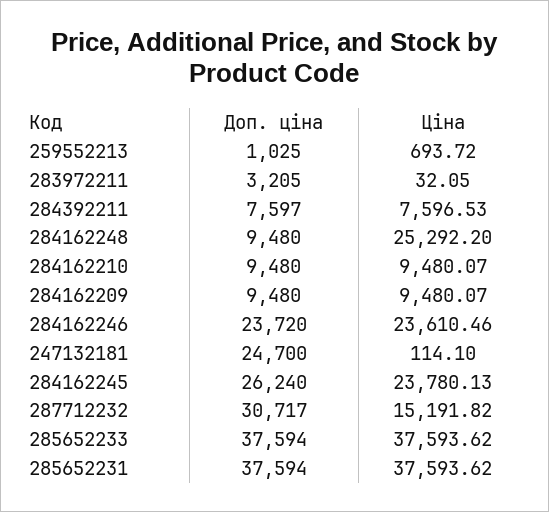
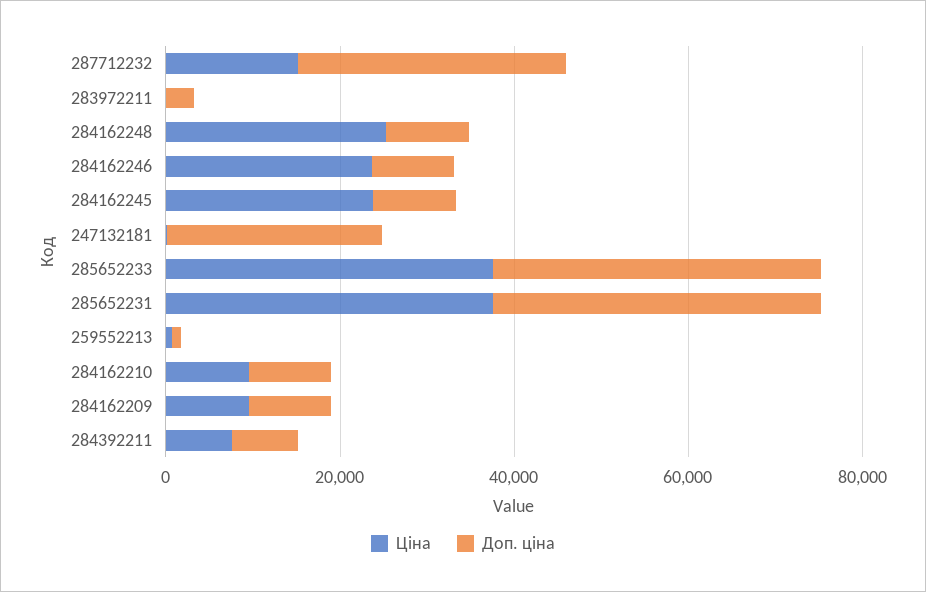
  {
    "Доп. ціна": {
      "259552213": 1025,
      "283972211": 3205,
      "284392211": 7597,
      "284162248": 9480,
      "284162210": 9480,
      "284162209": 9480,
-     "284162246": 23720,
+     "284162246": 10000,
      "247132181": 24700,
-     "284162245": 26240,
+     "284162245": 10000,
      "287712232": 30717,
      "285652233": 37594,
      "285652231": 37594
    },
    "Ціна": {
      "259552213": 693.72,
      "283972211": 32.05,
      "284392211": 7596.53,
      "284162248": 25292.2,
      "284162210": 9480.07,
      "284162209": 9480.07,
      "284162246": 23610.46,
      "247132181": 114.1,
      "284162245": 23780.13,
      "287712232": 15191.82,
      "285652233": 37593.62,
      "285652231": 37593.62
    }
  }

